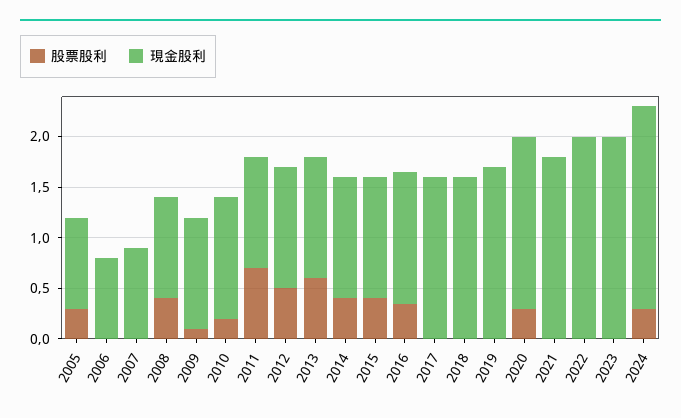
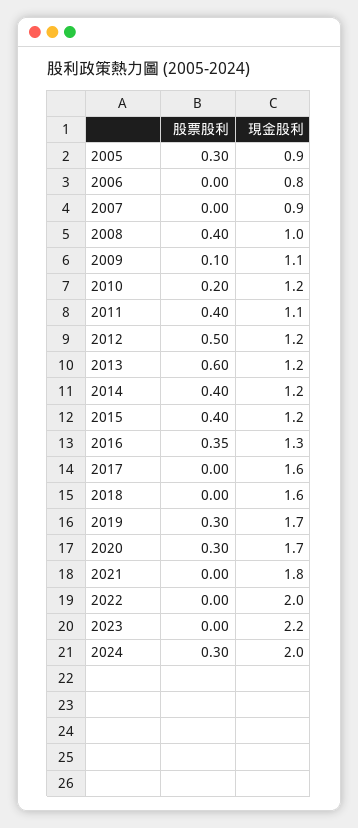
  {
    "股票股利": {
      "2005": 0.3,
      "2006": 0,
      "2007": 0,
      "2008": 0.4,
      "2009": 0.1,
      "2010": 0.2,
-     "2011": 0.7,
+     "2011": 0.4,
      "2012": 0.5,
      "2013": 0.6,
      "2014": 0.4,
      "2015": 0.4,
      "2016": 0.35,
      "2017": 0,
      "2018": 0,
-     "2019": 0,
+     "2019": 0.3,
      "2020": 0.3,
      "2021": 0,
      "2022": 0,
      "2023": 0,
      "2024": 0.3
    },
    "現金股利": {
      "2005": 0.9,
      "2006": 0.8,
      "2007": 0.9,
      "2008": 1,
      "2009": 1.1,
      "2010": 1.2,
      "2011": 1.1,
      "2012": 1.2,
      "2013": 1.2,
      "2014": 1.2,
      "2015": 1.2,
      "2016": 1.3,
      "2017": 1.6,
      "2018": 1.6,
      "2019": 1.7,
      "2020": 1.7,
      "2021": 1.8,
      "2022": 2,
-     "2023": 2,
+     "2023": 2.2,
      "2024": 2
    }
  }

